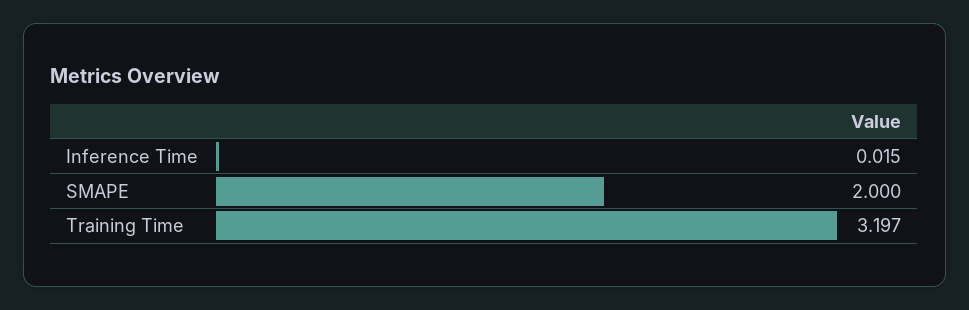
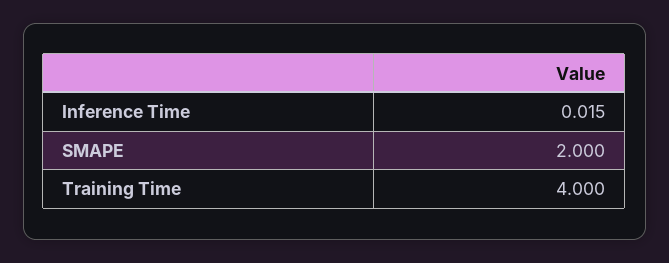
  {
    "Inference Time": 0.015,
    "SMAPE": 2,
-   "Training Time": 3.197
+   "Training Time": 4
  }

